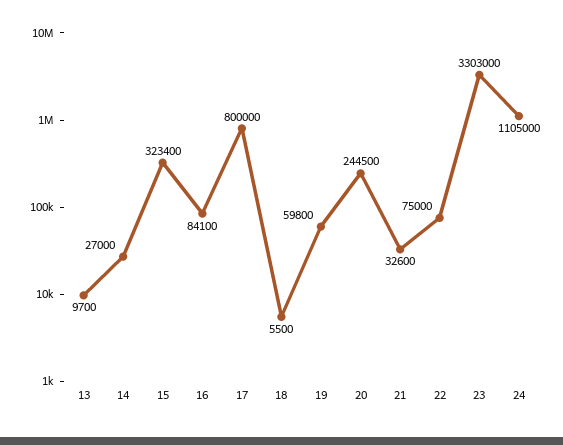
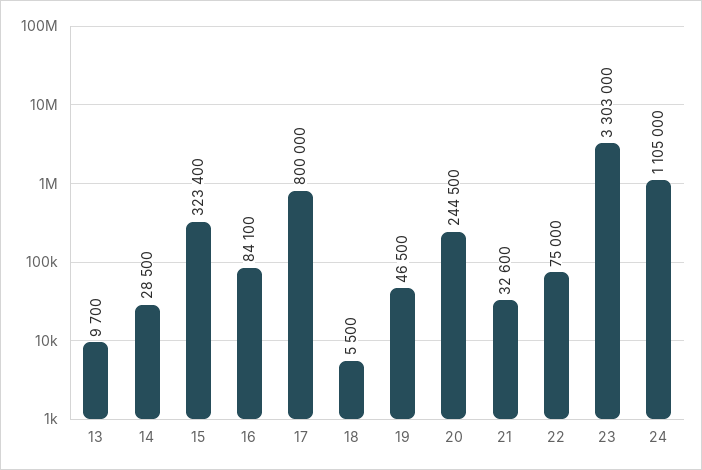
  {
    "13": 9700,
-   "14": 27000,
+   "14": 28500,
    "15": 323400,
    "16": 84100,
    "17": 800000,
    "18": 5500,
-   "19": 59800,
+   "19": 46500,
    "20": 244500,
    "21": 32600,
    "22": 75000,
    "23": 3303000,
    "24": 1105000
  }

